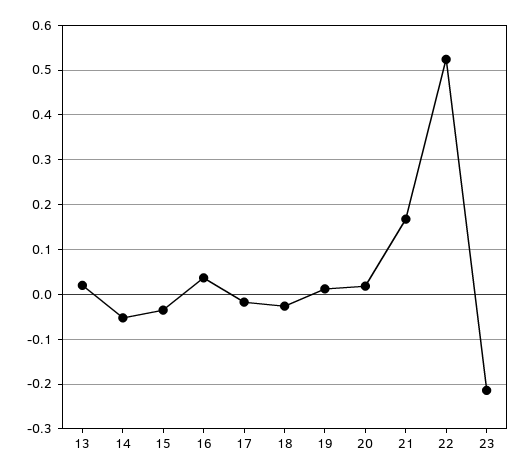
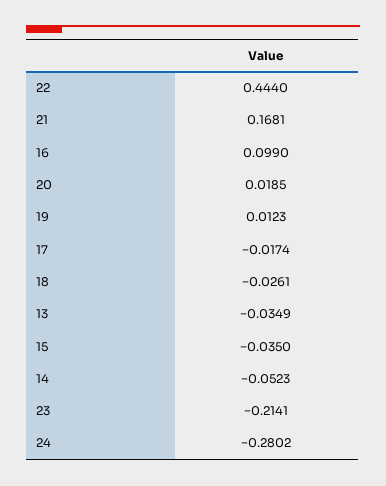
  {
-   "13": 0.02,
+   "13": -0.0349,
    "14": -0.0523,
    "15": -0.035,
-   "16": 0.04,
+   "16": 0.099,
    "17": -0.0174,
    "18": -0.0261,
    "19": 0.0123,
    "20": 0.0185,
    "21": 0.1681,
-   "22": 0.52,
+   "22": 0.444,
-   "23": -0.2141
+   "23": -0.2141,
+   "24": -0.2802
  }

